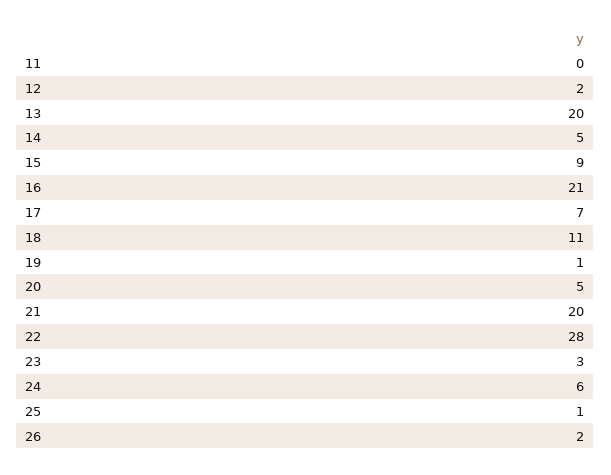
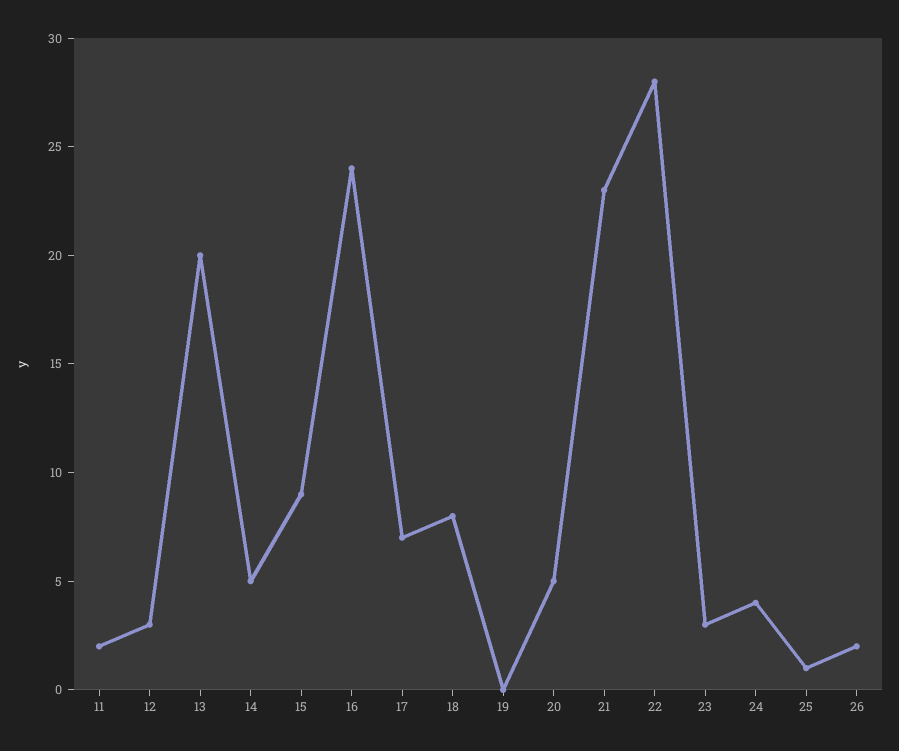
  {
-   "11": 0,
+   "11": 2,
-   "12": 2,
+   "12": 3,
    "13": 20,
    "14": 5,
    "15": 9,
-   "16": 21,
+   "16": 24,
    "17": 7,
-   "18": 11,
+   "18": 8,
-   "19": 1,
+   "19": 0,
    "20": 5,
-   "21": 20,
+   "21": 23,
    "22": 28,
    "23": 3,
-   "24": 6,
+   "24": 4,
    "25": 1,
    "26": 2
  }

